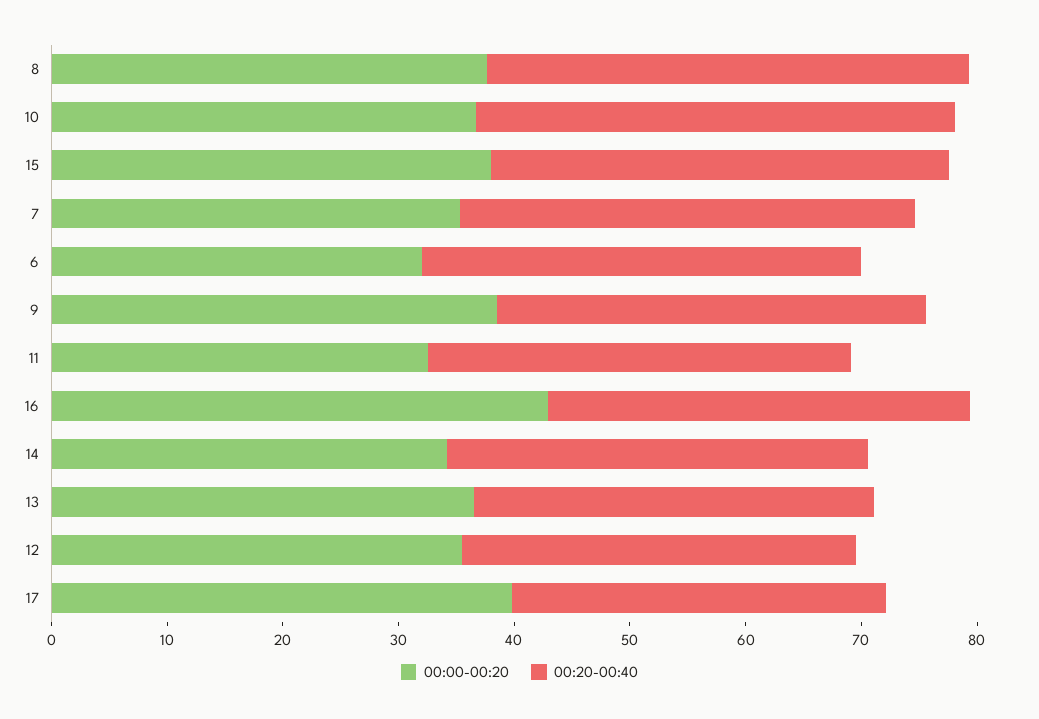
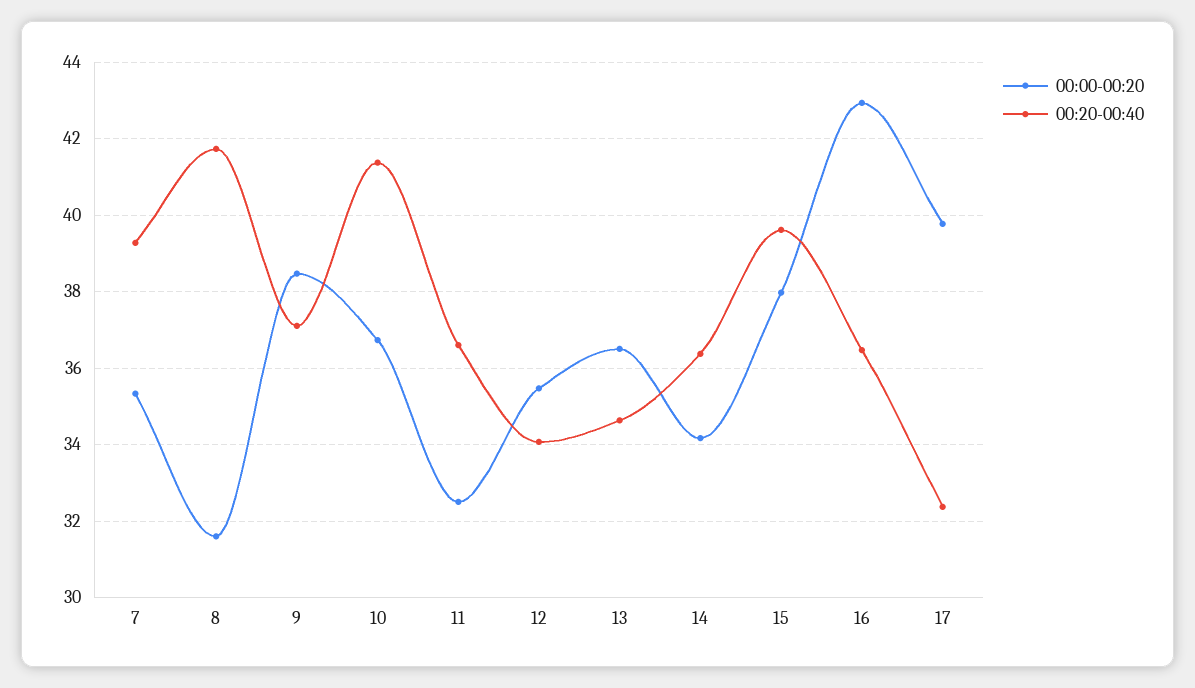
  {
    "00:00-00:20": {
-     "8": 38,
+     "8": 31.6,
      "10": 36.8,
      "15": 38,
      "7": 35.4,
-     "6": 32,
      "9": 38.4,
      "11": 32.6,
      "16": 43,
      "14": 34.2,
      "13": 36.6,
      "12": 35.4,
      "17": 39.8
    },
    "00:20-00:40": {
      "8": 41.8,
      "10": 41.4,
      "15": 39.6,
      "7": 39.2,
-     "6": 38,
      "9": 37.2,
      "11": 36.6,
      "16": 36.4,
      "14": 36.4,
      "13": 34.6,
      "12": 34,
      "17": 32.4
    }
  }

